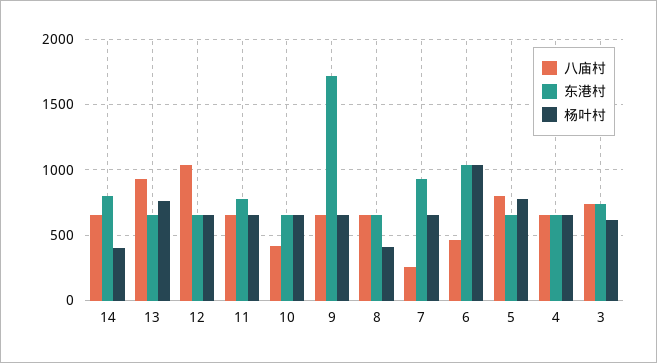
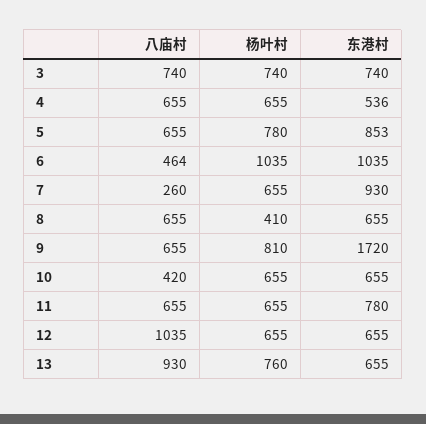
  {
    "八庙村": {
-     "14": 650,
      "13": 930,
      "12": 1035,
      "11": 655,
      "10": 420,
      "9": 655,
      "8": 655,
      "7": 260,
      "6": 464,
-     "5": 800,
+     "5": 655,
      "4": 655,
      "3": 740
    },
    "东港村": {
-     "14": 800,
      "13": 655,
      "12": 655,
      "11": 780,
      "10": 655,
      "9": 1720,
      "8": 655,
      "7": 930,
      "6": 1035,
-     "5": 650,
+     "5": 853,
-     "4": 650,
+     "4": 536,
      "3": 740
    },
    "杨叶村": {
-     "14": 400,
      "13": 760,
      "12": 655,
      "11": 655,
      "10": 655,
-     "9": 650,
+     "9": 810,
      "8": 410,
      "7": 655,
      "6": 1035,
      "5": 780,
      "4": 655,
-     "3": 600
+     "3": 740
    }
  }

